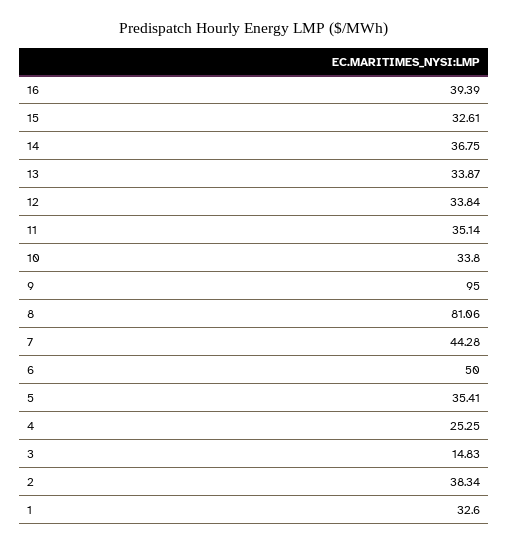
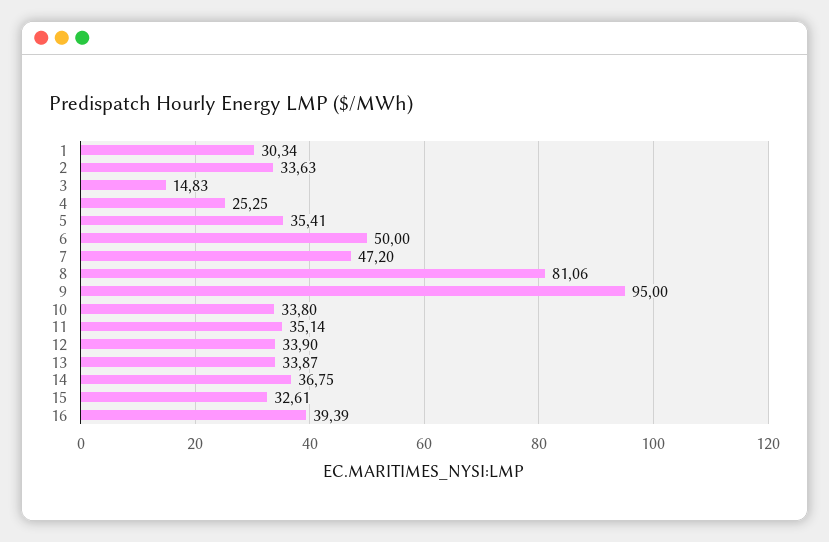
  {
    "16": 39.39,
    "15": 32.61,
    "14": 36.75,
    "13": 33.87,
-   "12": 33.84,
+   "12": 33.9,
    "11": 35.14,
    "10": 33.8,
    "9": 95,
    "8": 81.06,
-   "7": 44.28,
+   "7": 47.2,
    "6": 50,
    "5": 35.41,
    "4": 25.25,
    "3": 14.83,
-   "2": 38.34,
+   "2": 33.63,
-   "1": 32.6
+   "1": 30.34
  }

